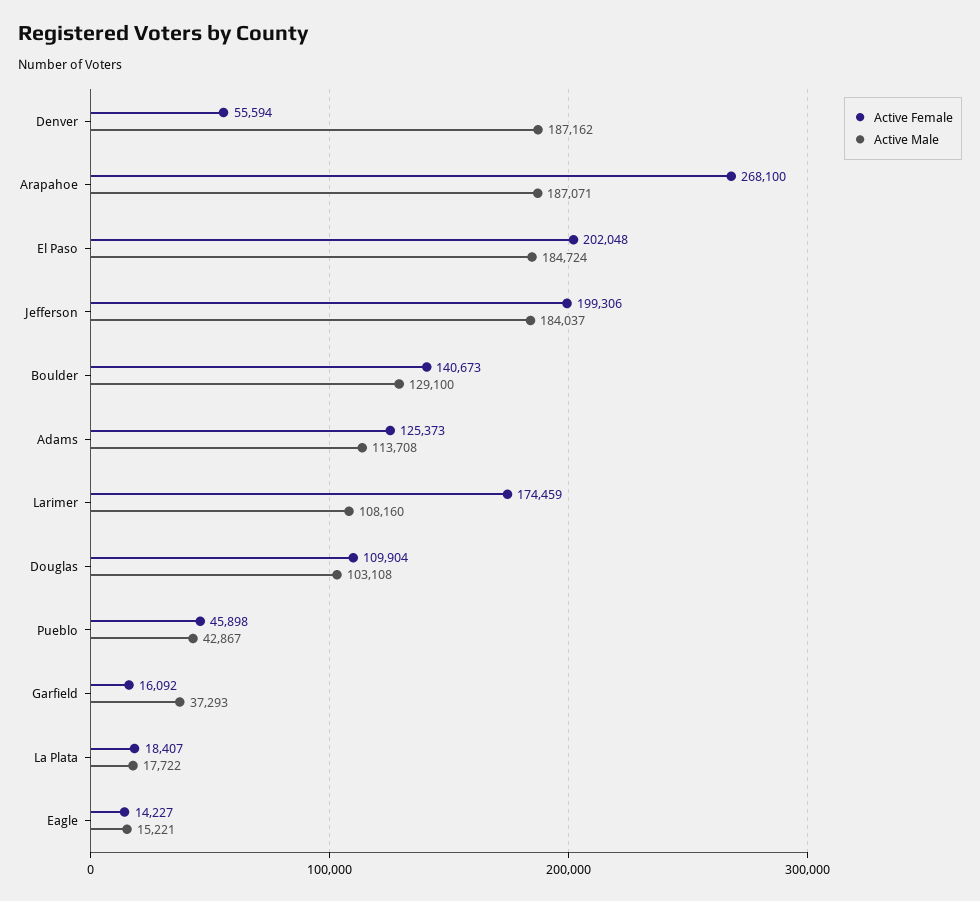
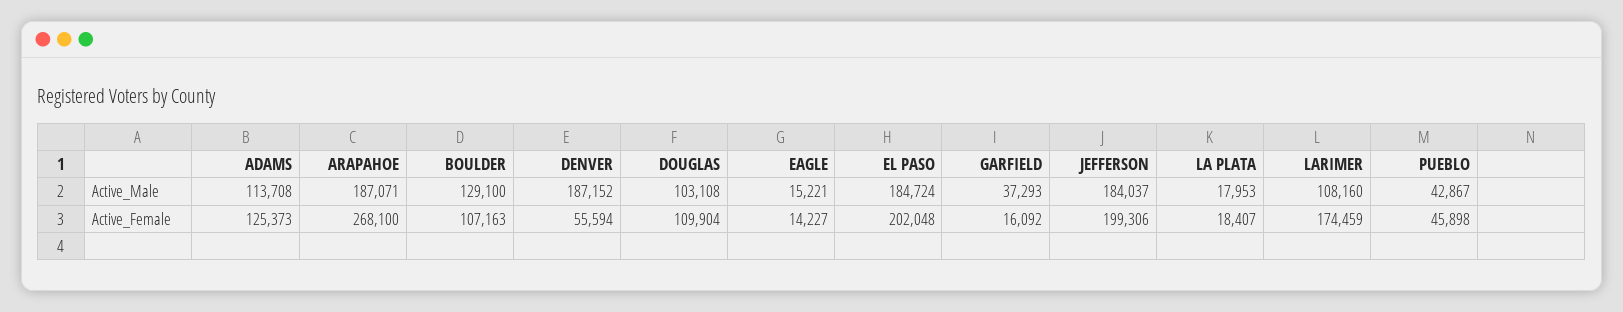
  {
    "Active Female": {
      "Denver": 55594,
      "Arapahoe": 268100,
      "El Paso": 202048,
      "Jefferson": 199306,
-     "Boulder": 140673,
+     "Boulder": 107163,
      "Adams": 125373,
      "Larimer": 174459,
      "Douglas": 109904,
      "Pueblo": 45898,
      "Garfield": 16092,
      "La Plata": 18407,
      "Eagle": 14227
    },
    "Active Male": {
-     "Denver": 187162,
+     "Denver": 187152,
      "Arapahoe": 187071,
      "El Paso": 184724,
      "Jefferson": 184037,
      "Boulder": 129100,
      "Adams": 113708,
      "Larimer": 108160,
      "Douglas": 103108,
      "Pueblo": 42867,
      "Garfield": 37293,
-     "La Plata": 17722,
+     "La Plata": 17953,
      "Eagle": 15221
    }
  }

